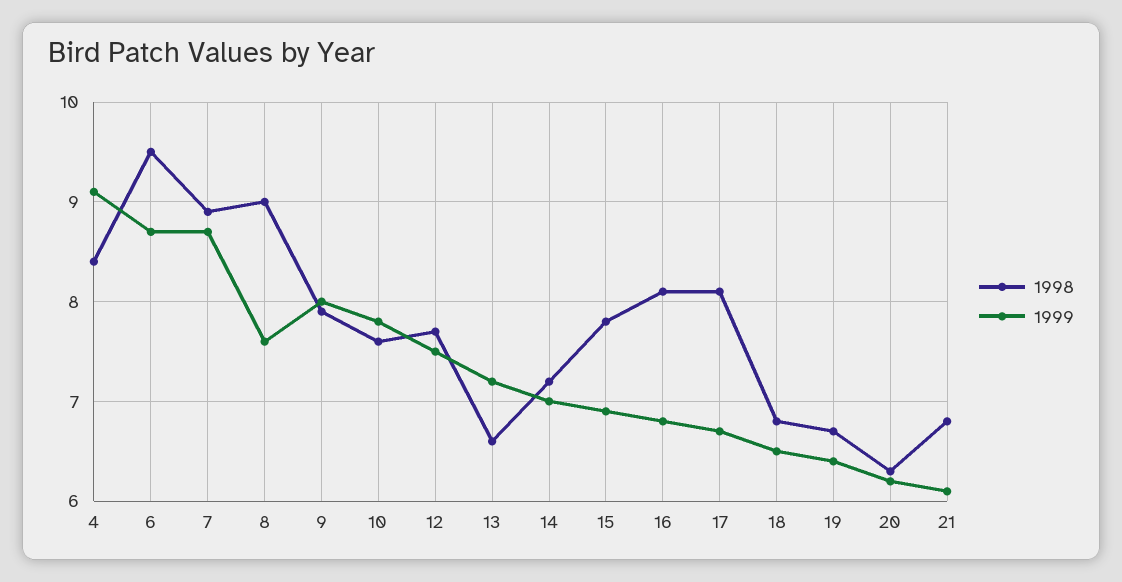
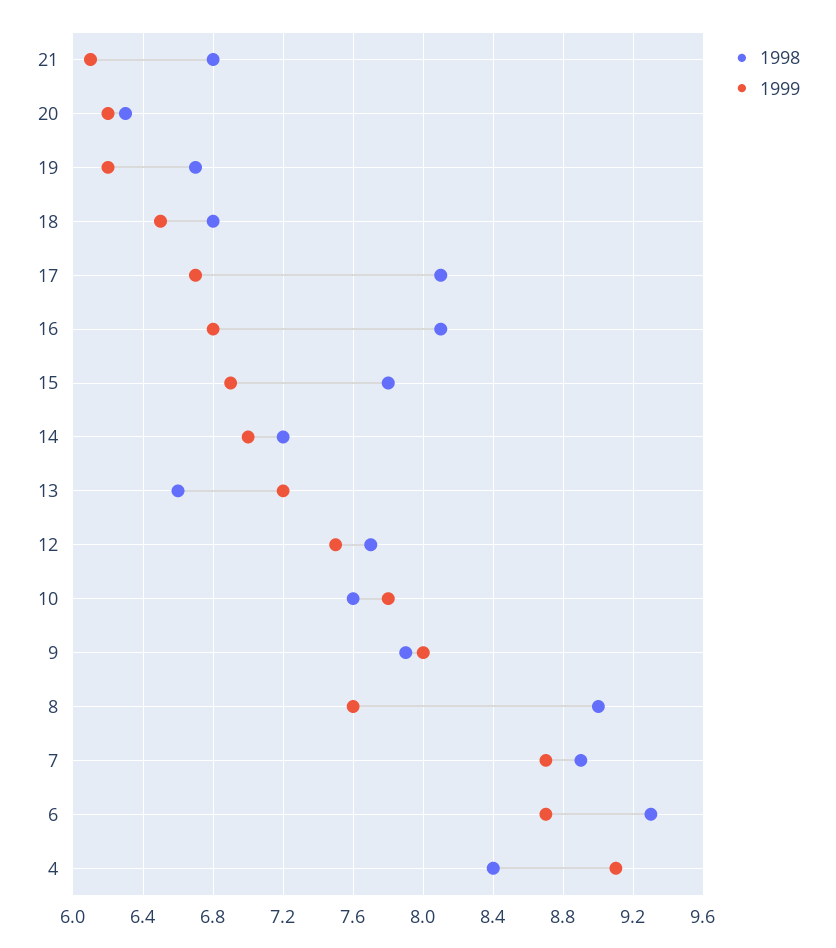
  {
    "1998": {
      "4": 8.4,
-     "6": 9.5,
+     "6": 9.3,
      "7": 8.9,
      "8": 9,
      "9": 7.9,
      "10": 7.6,
      "12": 7.7,
      "13": 6.6,
      "14": 7.2,
      "15": 7.8,
      "16": 8.1,
      "17": 8.1,
      "18": 6.8,
      "19": 6.7,
      "20": 6.3,
      "21": 6.8
    },
    "1999": {
      "4": 9.1,
      "6": 8.7,
      "7": 8.7,
      "8": 7.6,
      "9": 8,
      "10": 7.8,
      "12": 7.5,
      "13": 7.2,
      "14": 7,
      "15": 6.9,
      "16": 6.8,
      "17": 6.7,
      "18": 6.5,
-     "19": 6.4,
+     "19": 6.2,
      "20": 6.2,
      "21": 6.1
    }
  }

